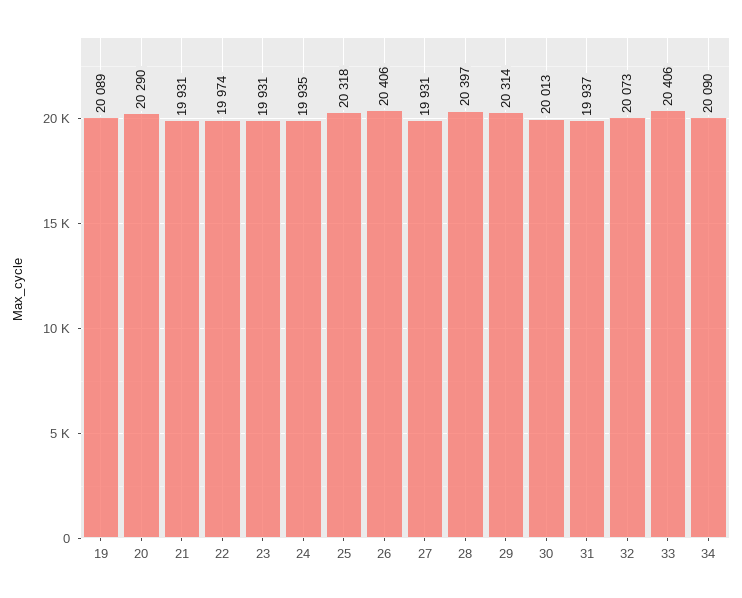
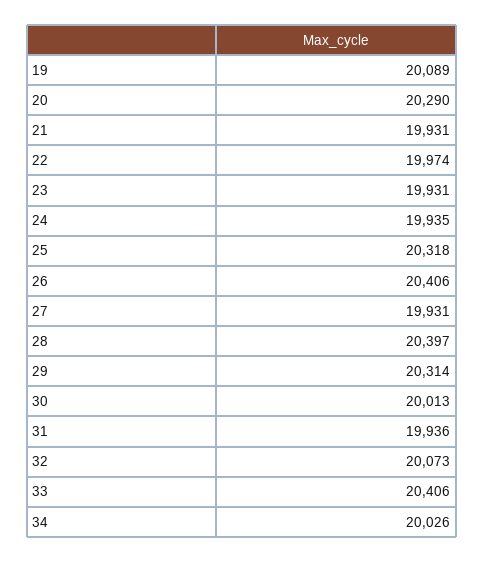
  {
    "19": 20089,
    "20": 20290,
    "21": 19931,
    "22": 19974,
    "23": 19931,
    "24": 19935,
    "25": 20318,
    "26": 20406,
    "27": 19931,
    "28": 20397,
    "29": 20314,
    "30": 20013,
-   "31": 19937,
+   "31": 19936,
    "32": 20073,
    "33": 20406,
-   "34": 20090
+   "34": 20026
  }

